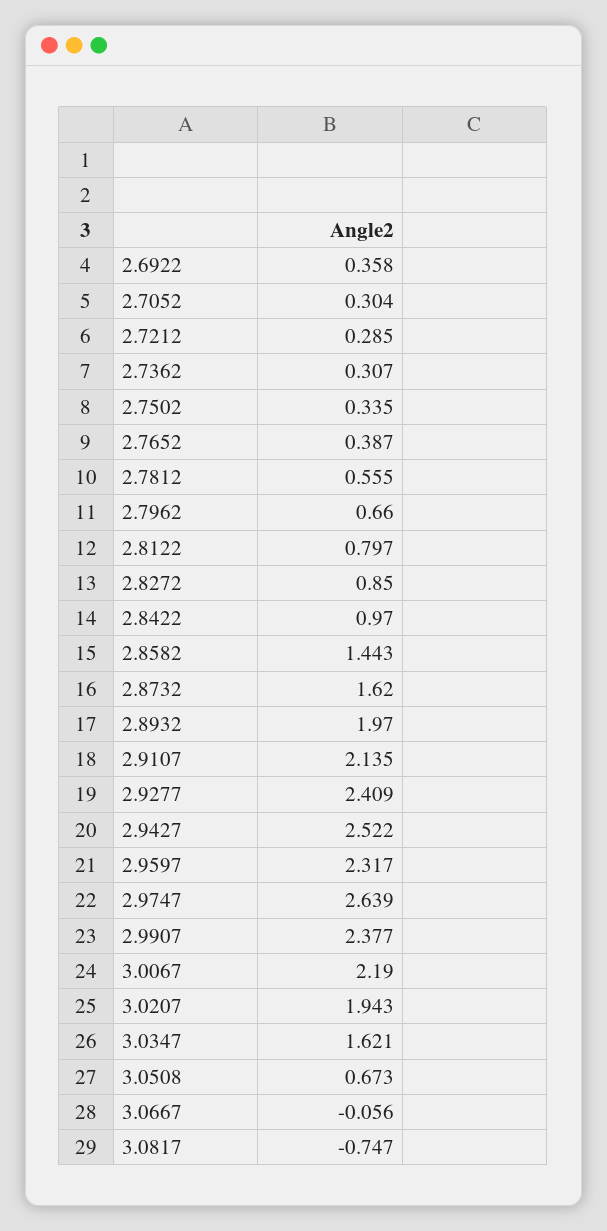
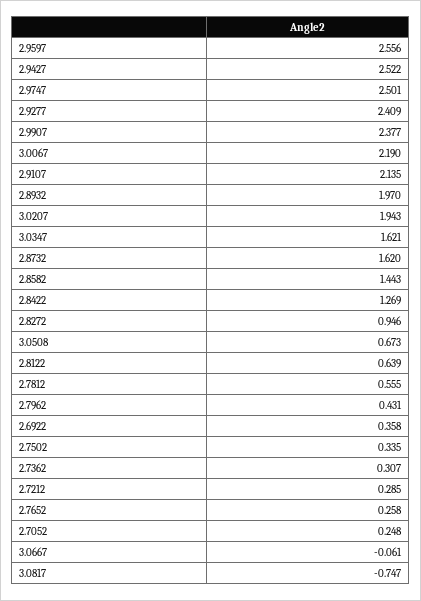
  {
    "2.6922": 0.358,
-   "2.7052": 0.304,
+   "2.7052": 0.248,
    "2.7212": 0.285,
    "2.7362": 0.307,
    "2.7502": 0.335,
-   "2.7652": 0.387,
+   "2.7652": 0.258,
    "2.7812": 0.555,
-   "2.7962": 0.66,
+   "2.7962": 0.431,
-   "2.8122": 0.797,
+   "2.8122": 0.639,
-   "2.8272": 0.85,
+   "2.8272": 0.946,
-   "2.8422": 0.97,
+   "2.8422": 1.269,
    "2.8582": 1.443,
    "2.8732": 1.62,
    "2.8932": 1.97,
    "2.9107": 2.135,
    "2.9277": 2.409,
    "2.9427": 2.522,
-   "2.9597": 2.317,
+   "2.9597": 2.556,
-   "2.9747": 2.639,
+   "2.9747": 2.501,
    "2.9907": 2.377,
    "3.0067": 2.19,
    "3.0207": 1.943,
    "3.0347": 1.621,
    "3.0508": 0.673,
-   "3.0667": -0.056,
+   "3.0667": -0.061,
    "3.0817": -0.747
  }

